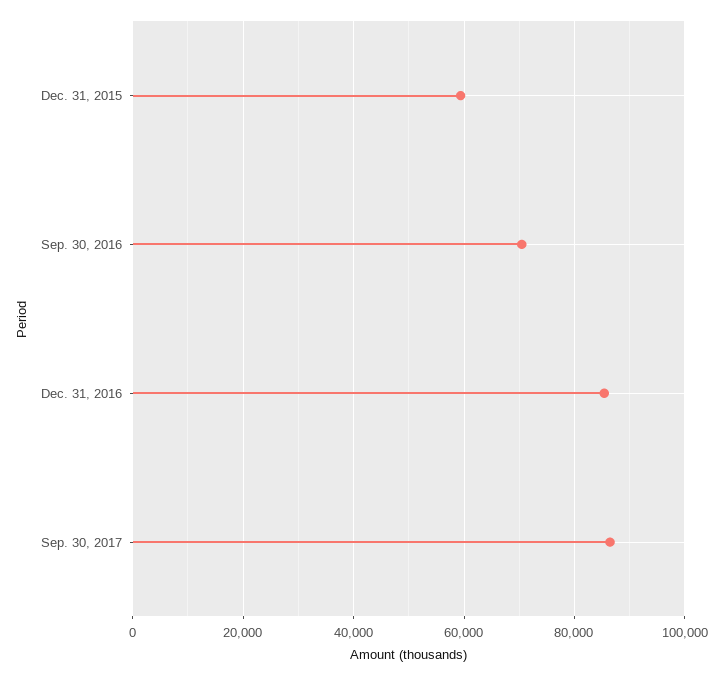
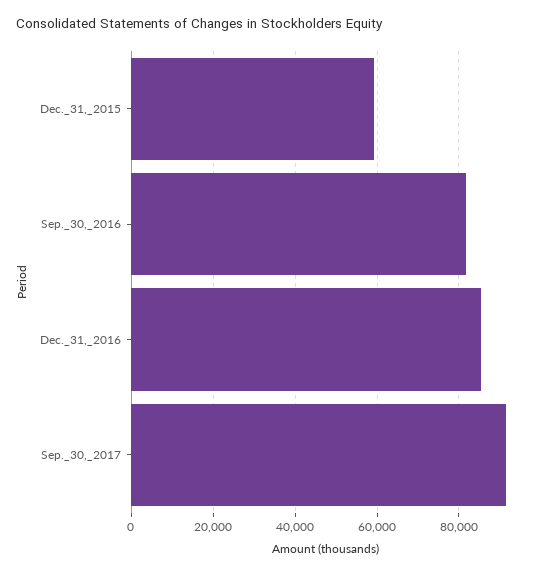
  {
    "Dec. 31, 2015": 60000,
-   "Sep. 30, 2016": 70000,
+   "Sep. 30, 2016": 82000,
    "Dec. 31, 2016": 86000,
-   "Sep. 30, 2017": 86000
+   "Sep. 30, 2017": 92000
  }

